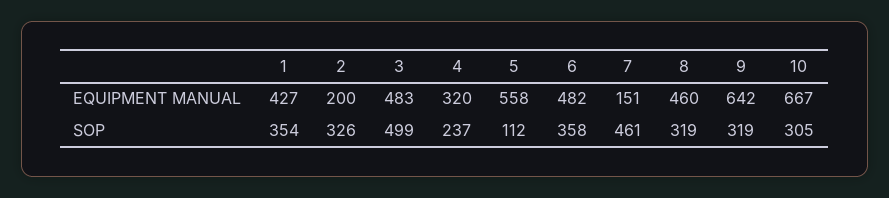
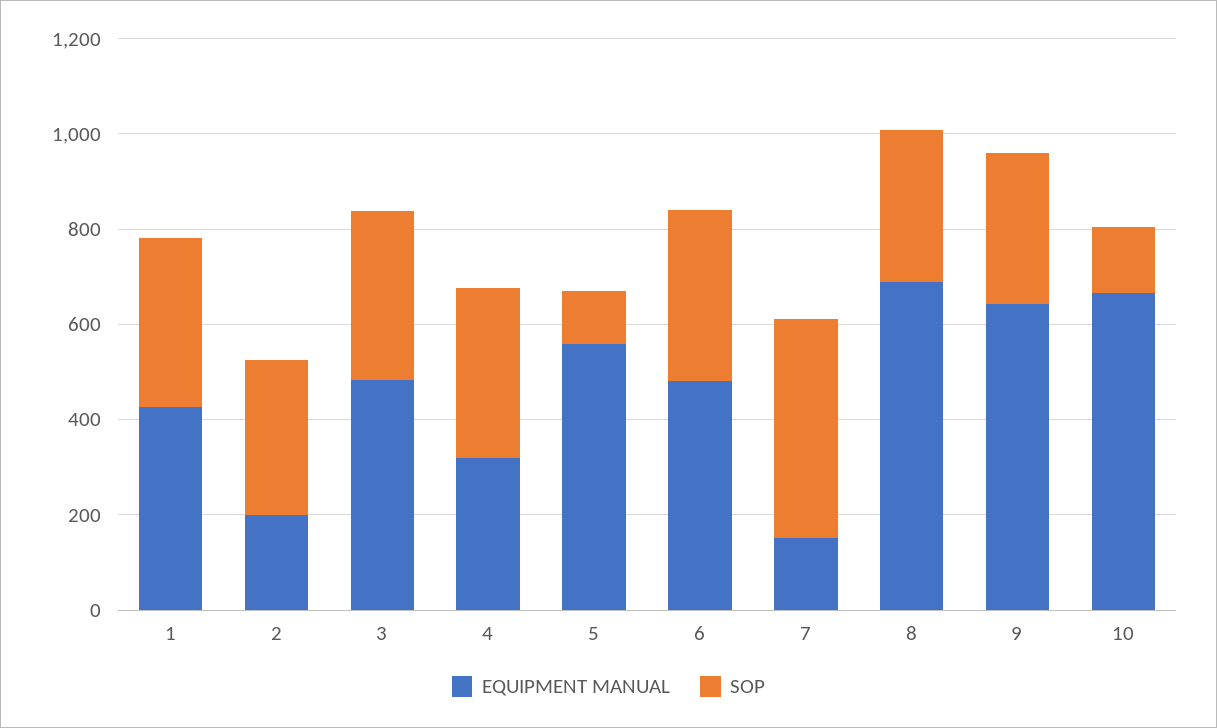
  {
    "EQUIPMENT MANUAL": {
      "1": 427,
      "2": 200,
      "3": 483,
      "4": 320,
      "5": 558,
      "6": 482,
      "7": 151,
-     "8": 460,
+     "8": 700,
      "9": 642,
      "10": 667
    },
    "SOP": {
      "1": 354,
      "2": 326,
-     "3": 499,
+     "3": 350,
-     "4": 237,
+     "4": 350,
      "5": 112,
      "6": 358,
      "7": 461,
      "8": 319,
      "9": 319,
-     "10": 305
+     "10": 150
    }
  }

